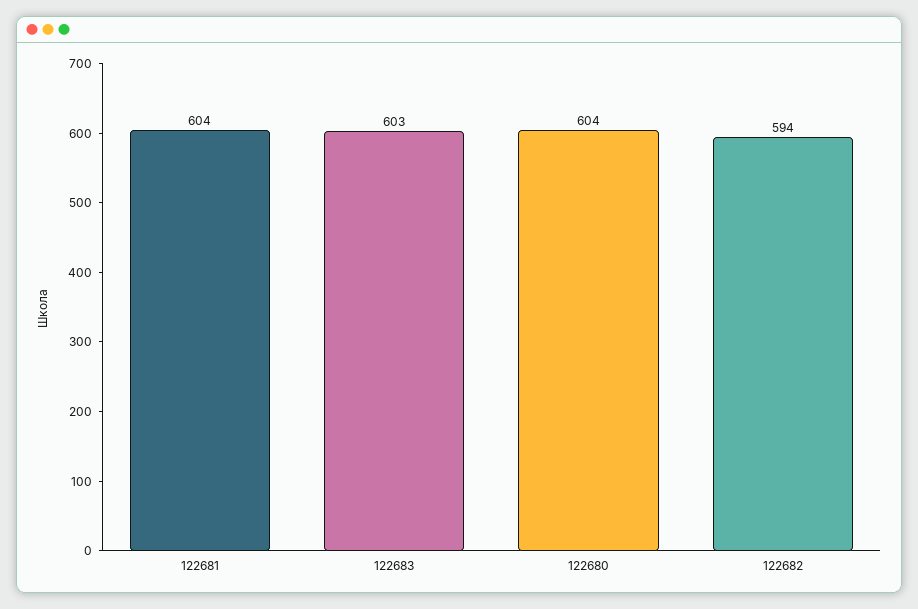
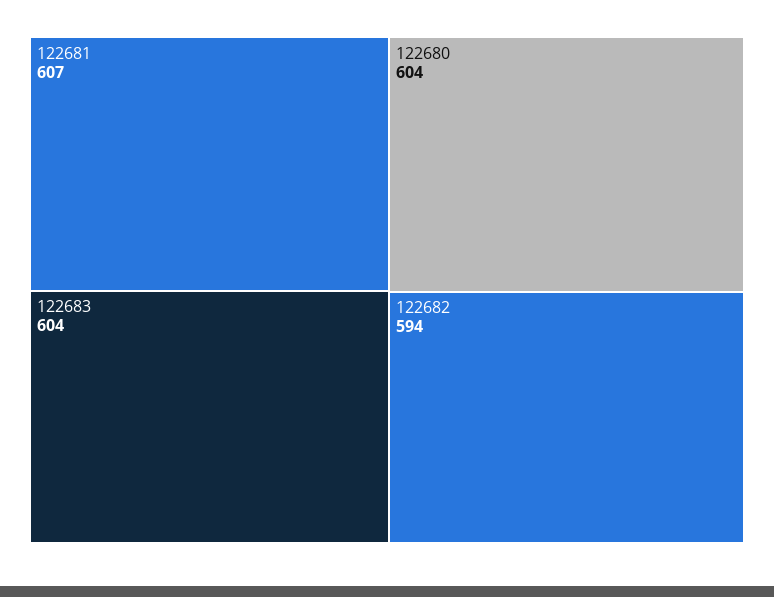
  {
-   "122681": 604,
+   "122681": 607,
-   "122683": 603,
+   "122683": 604,
    "122680": 604,
    "122682": 594
  }

